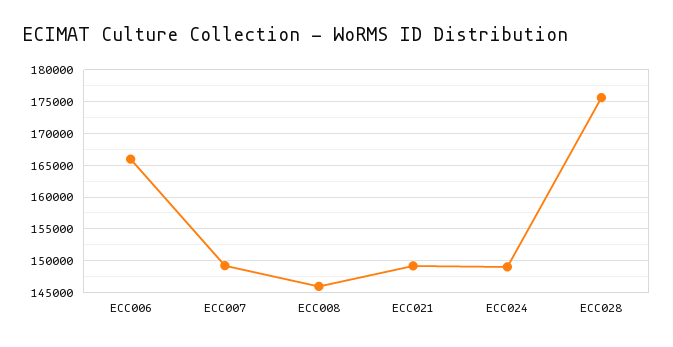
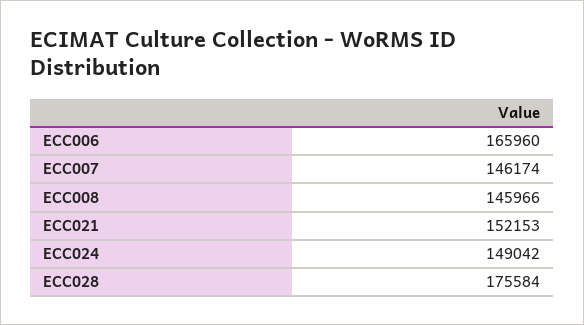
  {
    "ECC006": 165960,
-   "ECC007": 149000,
+   "ECC007": 146174,
    "ECC008": 145966,
-   "ECC021": 149000,
+   "ECC021": 152153,
    "ECC024": 149042,
    "ECC028": 175584
  }

